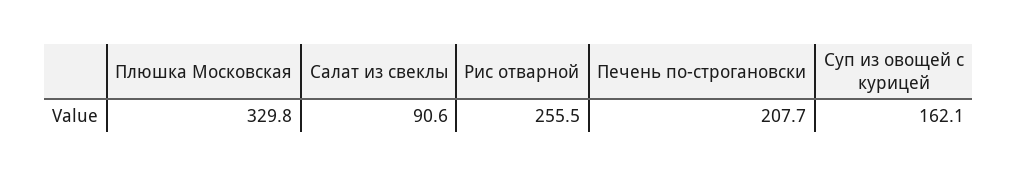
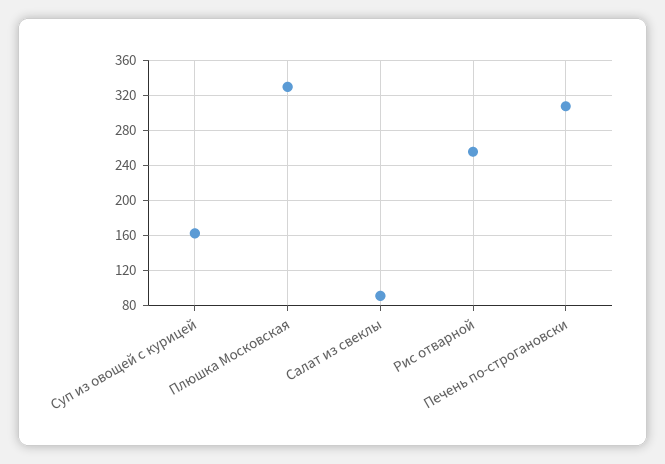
  {
    "Плюшка Московская": 329.8,
    "Салат из свеклы": 90.6,
    "Рис отварной": 255.5,
-   "Печень по-строгановски": 207.7,
+   "Печень по-строгановски": 310,
    "Суп из овощей с курицей": 162.1
  }

